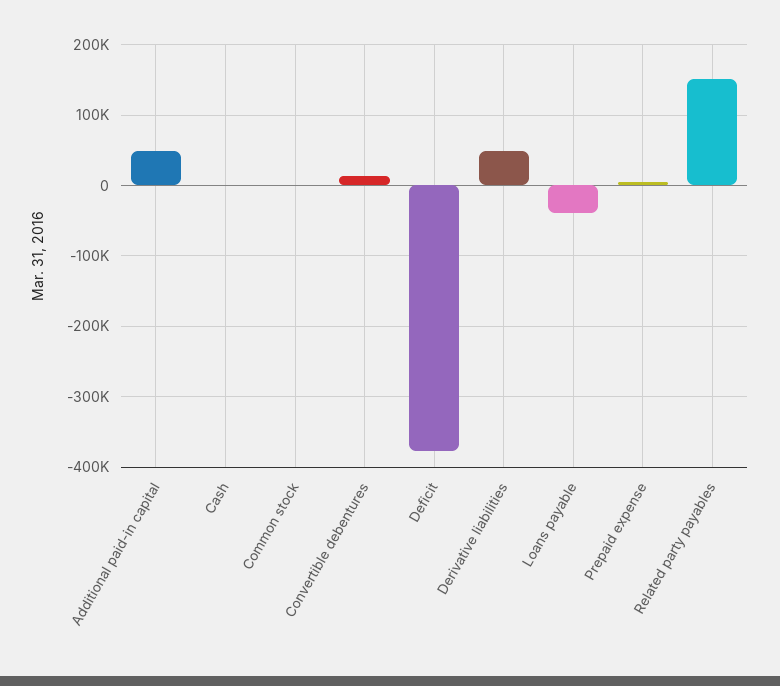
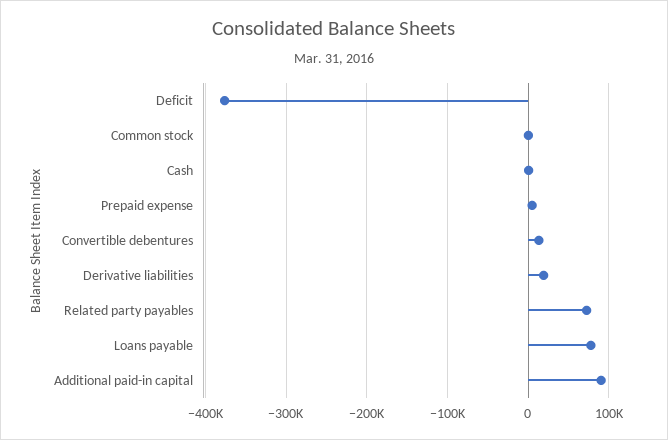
  {
-   "Additional paid-in capital": 50000,
+   "Additional paid-in capital": 90000,
    "Cash": 0,
    "Common stock": 0,
    "Convertible debentures": 10000,
    "Deficit": -380000,
-   "Derivative liabilities": 50000,
+   "Derivative liabilities": 20000,
-   "Loans payable": -40000,
+   "Loans payable": 80000,
    "Prepaid expense": 10000,
-   "Related party payables": 150000
+   "Related party payables": 70000
  }

